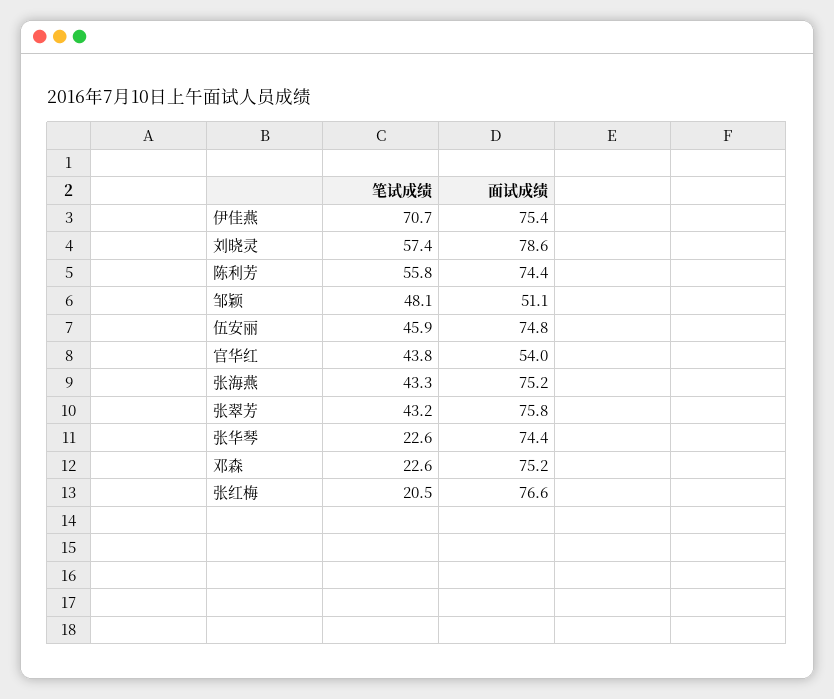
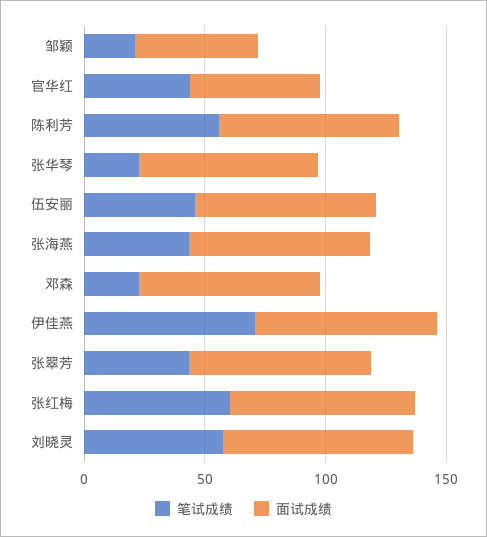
  {
    "笔试成绩": {
      "伊佳燕": 70.7,
      "刘晓灵": 57.4,
      "陈利芳": 55.8,
-     "邹颖": 48.1,
+     "邹颖": 20,
      "伍安丽": 45.9,
      "官华红": 43.8,
      "张海燕": 43.3,
      "张翠芳": 43.2,
      "张华琴": 22.6,
      "邓森": 22.6,
-     "张红梅": 20.5
+     "张红梅": 60
    },
    "面试成绩": {
      "伊佳燕": 75.4,
      "刘晓灵": 78.6,
      "陈利芳": 74.4,
      "邹颖": 51.1,
      "伍安丽": 74.8,
      "官华红": 54,
      "张海燕": 75.2,
      "张翠芳": 75.8,
      "张华琴": 74.4,
      "邓森": 75.2,
      "张红梅": 76.6
    }
  }

